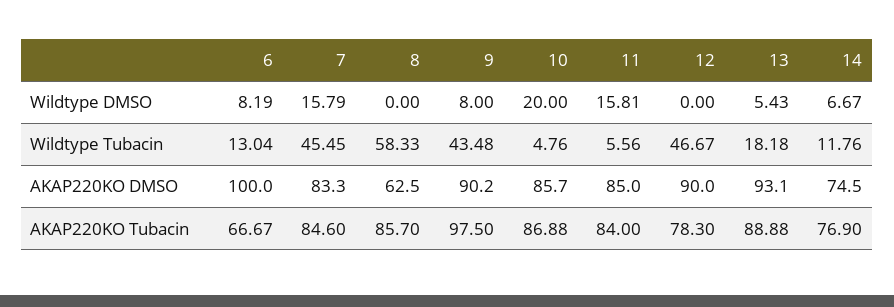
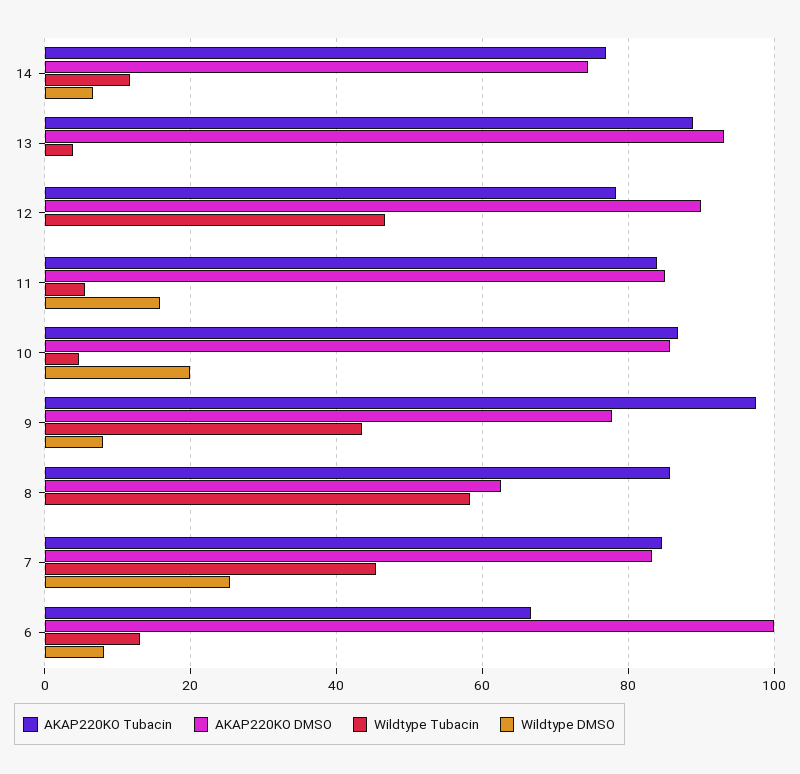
  {
    "Wildtype DMSO": {
      "6": 8.19,
-     "7": 15.79,
+     "7": 26,
      "8": 0,
      "9": 8,
      "10": 20,
      "11": 15.81,
      "12": 0,
-     "13": 5.43,
+     "13": 0,
      "14": 6.67
    },
    "Wildtype Tubacin": {
      "6": 13.04,
      "7": 45.45,
      "8": 58.33,
      "9": 43.48,
      "10": 4.76,
      "11": 5.56,
      "12": 46.67,
-     "13": 18.18,
+     "13": 4,
      "14": 11.76
    },
    "AKAP220KO DMSO": {
      "6": 100,
      "7": 83.3,
      "8": 62.5,
-     "9": 90.2,
+     "9": 78,
      "10": 85.7,
      "11": 85,
      "12": 90,
      "13": 93.1,
      "14": 74.5
    },
    "AKAP220KO Tubacin": {
      "6": 66.67,
      "7": 84.6,
      "8": 85.7,
      "9": 97.5,
      "10": 86.88,
      "11": 84,
      "12": 78.3,
      "13": 88.88,
      "14": 76.9
    }
  }

